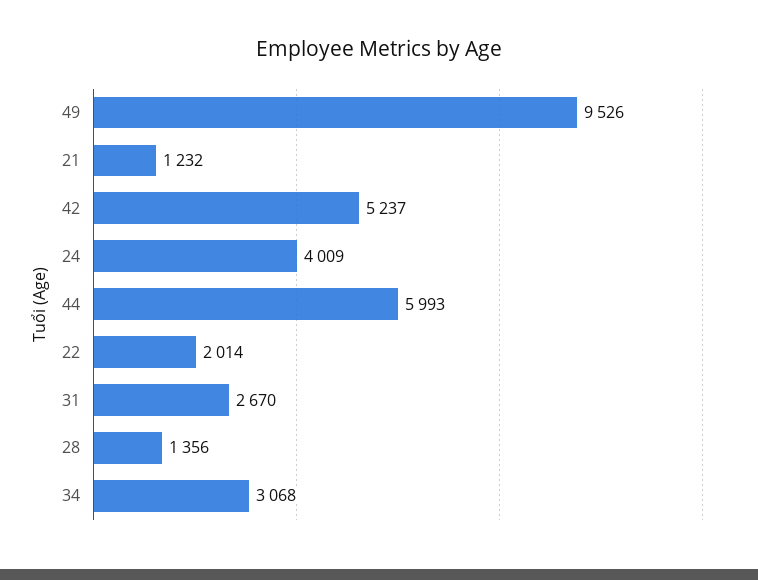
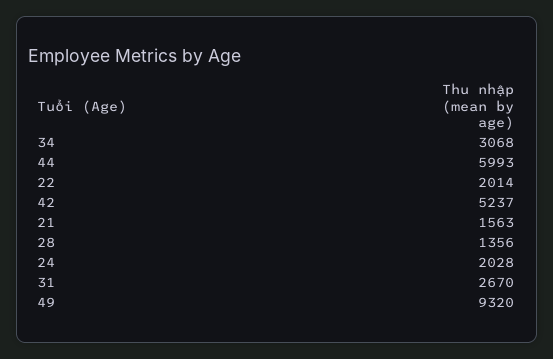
  {
-   "49": 9526,
+   "49": 9320,
-   "21": 1232,
+   "21": 1563,
    "42": 5237,
-   "24": 4009,
+   "24": 2028,
    "44": 5993,
    "22": 2014,
    "31": 2670,
    "28": 1356,
    "34": 3068
  }

